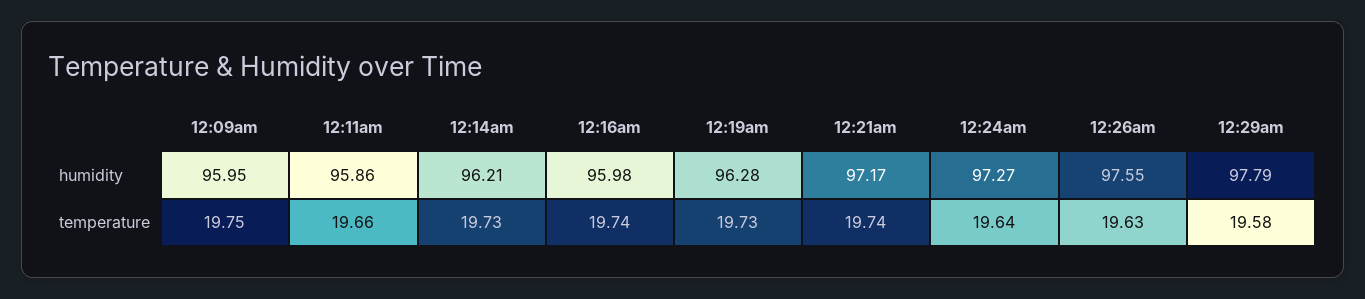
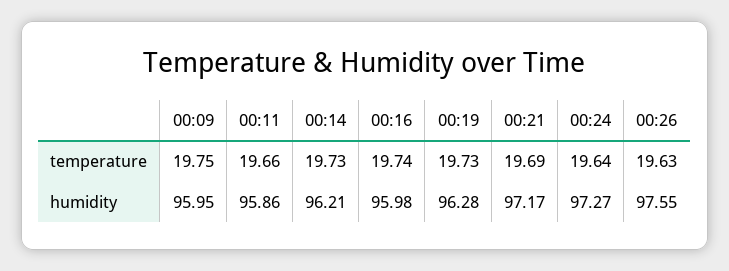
  {
    "12:09am": {
      "humidity": 95.95,
      "temperature": 19.75
    },
    "12:11am": {
      "humidity": 95.86,
      "temperature": 19.66
    },
    "12:14am": {
      "humidity": 96.21,
      "temperature": 19.73
    },
    "12:16am": {
      "humidity": 95.98,
      "temperature": 19.74
    },
    "12:19am": {
      "humidity": 96.28,
      "temperature": 19.73
    },
    "12:21am": {
      "humidity": 97.17,
-     "temperature": 19.74
+     "temperature": 19.69
    },
    "12:24am": {
      "humidity": 97.27,
      "temperature": 19.64
    },
    "12:26am": {
      "humidity": 97.55,
      "temperature": 19.63
-   },
+   }
-   "12:29am": {
-     "humidity": 97.79,
-     "temperature": 19.58
-   }
  }

